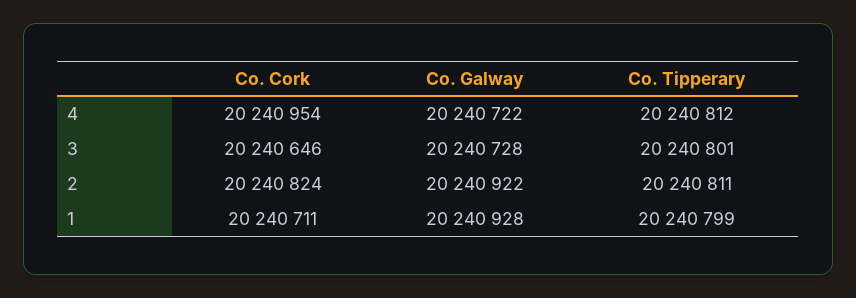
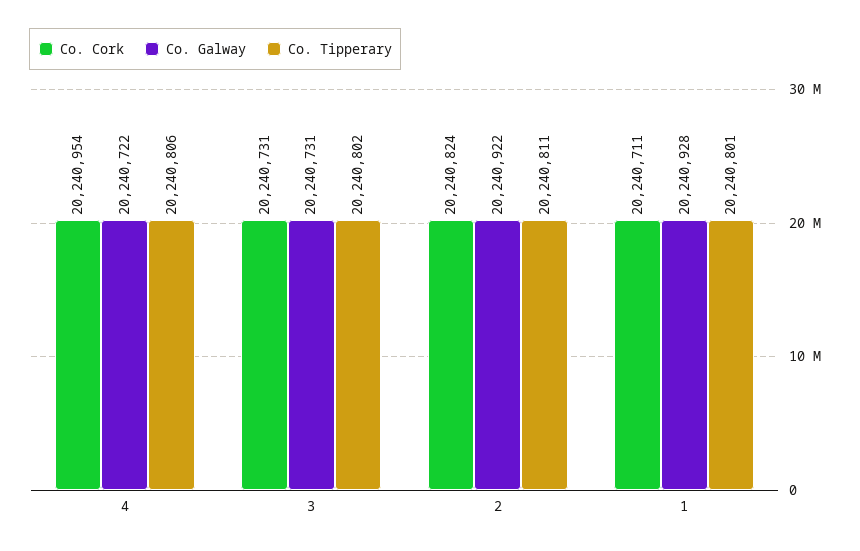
  {
    "Co. Cork": {
      "4": 20240954,
-     "3": 20240646,
+     "3": 20240731,
      "2": 20240824,
      "1": 20240711
    },
    "Co. Galway": {
      "4": 20240722,
-     "3": 20240728,
+     "3": 20240731,
      "2": 20240922,
      "1": 20240928
    },
    "Co. Tipperary": {
-     "4": 20240812,
+     "4": 20240806,
-     "3": 20240801,
+     "3": 20240802,
      "2": 20240811,
-     "1": 20240799
+     "1": 20240801
    }
  }

